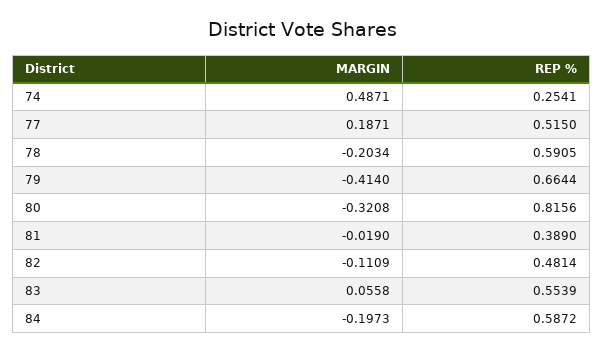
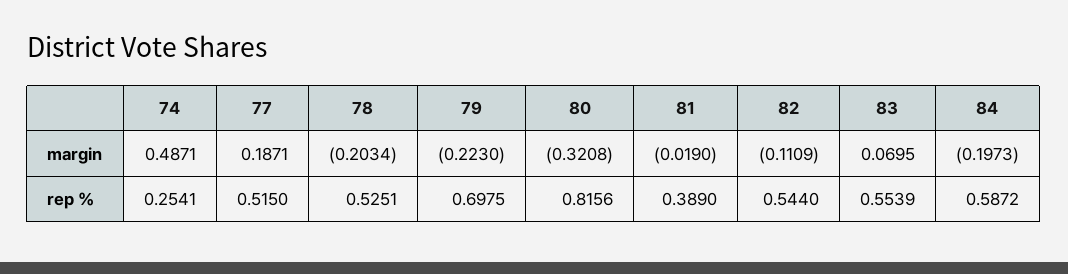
  {
    "MARGIN": {
      "74": 0.4871,
      "77": 0.1871,
      "78": -0.2034,
-     "79": -0.414,
+     "79": -0.223,
      "80": -0.3208,
      "81": -0.019,
      "82": -0.1109,
-     "83": 0.0558,
+     "83": 0.0695,
      "84": -0.1973
    },
    "REP %": {
      "74": 0.2541,
      "77": 0.515,
-     "78": 0.5905,
+     "78": 0.5251,
-     "79": 0.6644,
+     "79": 0.6975,
      "80": 0.8156,
      "81": 0.389,
-     "82": 0.4814,
+     "82": 0.544,
      "83": 0.5539,
      "84": 0.5872
    }
  }

